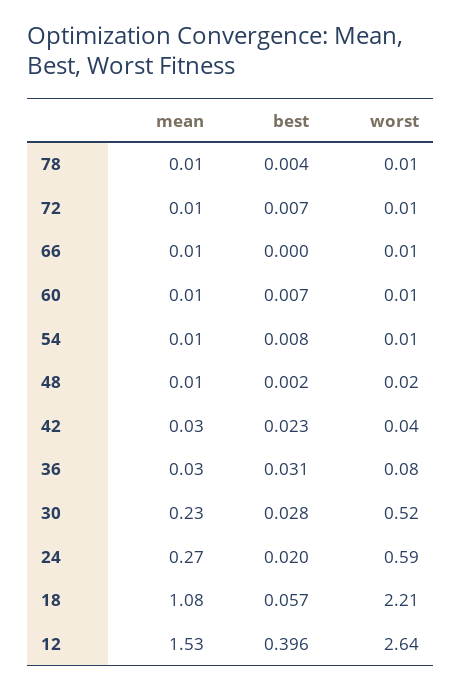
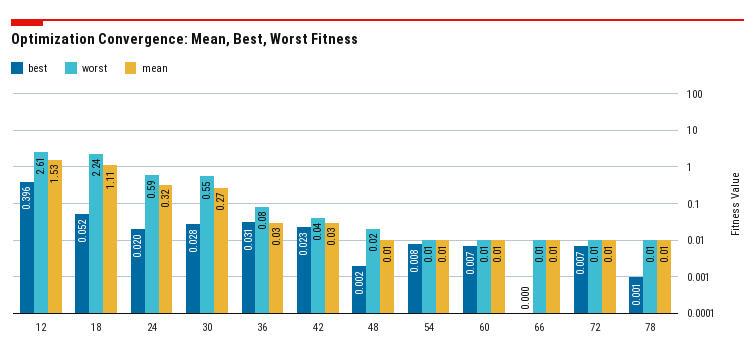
  {
    "mean": {
      "78": 0.01,
      "72": 0.01,
      "66": 0.01,
      "60": 0.01,
      "54": 0.01,
      "48": 0.01,
      "42": 0.03,
      "36": 0.03,
-     "30": 0.23,
+     "30": 0.27,
-     "24": 0.27,
+     "24": 0.32,
-     "18": 1.08,
+     "18": 1.11,
      "12": 1.53
    },
    "best": {
-     "78": 0.004,
+     "78": 0.001,
      "72": 0.007,
      "66": 0,
      "60": 0.007,
      "54": 0.008,
      "48": 0.002,
      "42": 0.023,
      "36": 0.031,
      "30": 0.028,
      "24": 0.02,
-     "18": 0.057,
+     "18": 0.052,
      "12": 0.396
    },
    "worst": {
      "78": 0.01,
      "72": 0.01,
      "66": 0.01,
      "60": 0.01,
      "54": 0.01,
      "48": 0.02,
      "42": 0.04,
      "36": 0.08,
-     "30": 0.52,
+     "30": 0.55,
      "24": 0.59,
-     "18": 2.21,
+     "18": 2.24,
-     "12": 2.64
+     "12": 2.61
    }
  }

